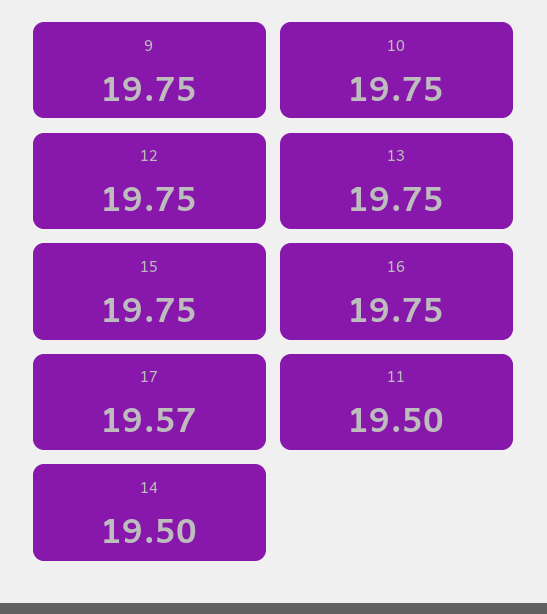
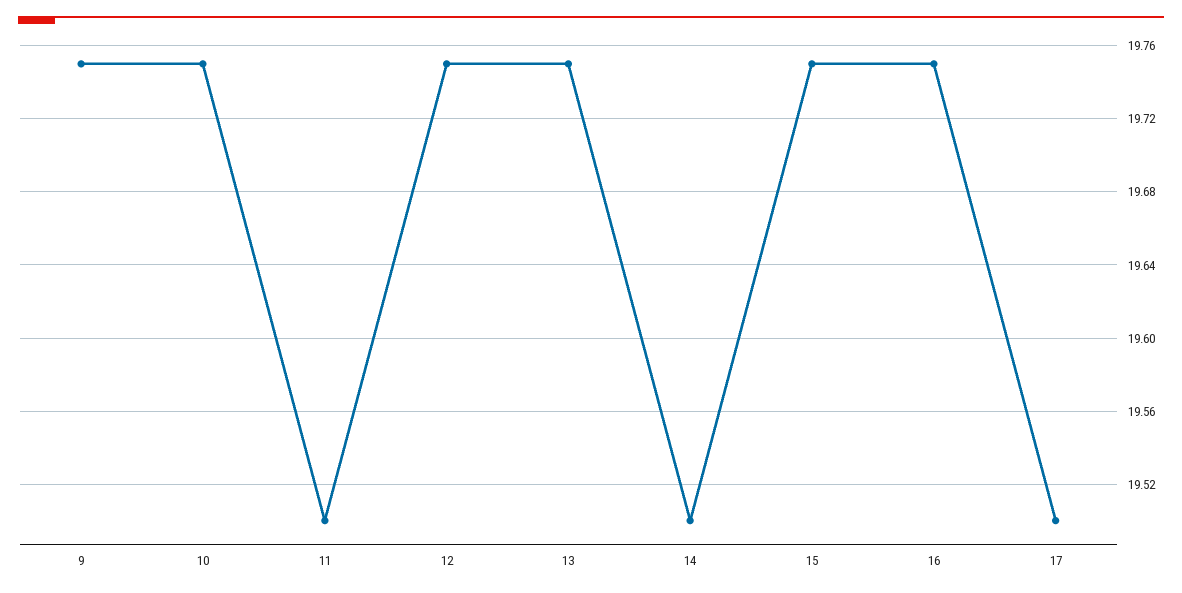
  {
    "9": 19.75,
    "10": 19.75,
    "12": 19.75,
    "13": 19.75,
    "15": 19.75,
    "16": 19.75,
-   "17": 19.57,
+   "17": 19.5,
    "11": 19.5,
    "14": 19.5
  }

